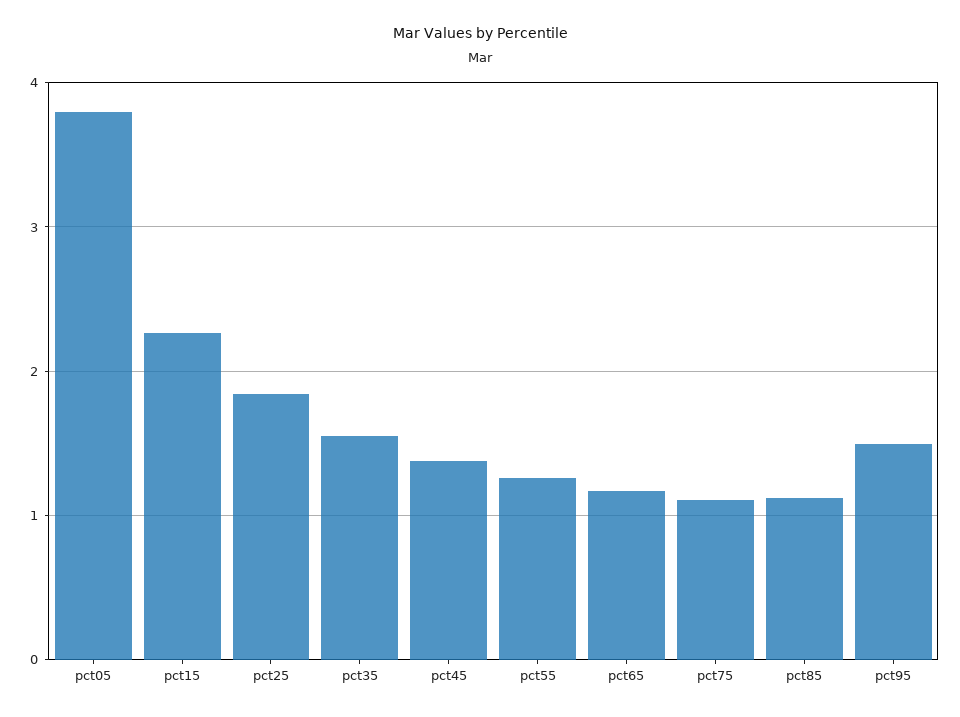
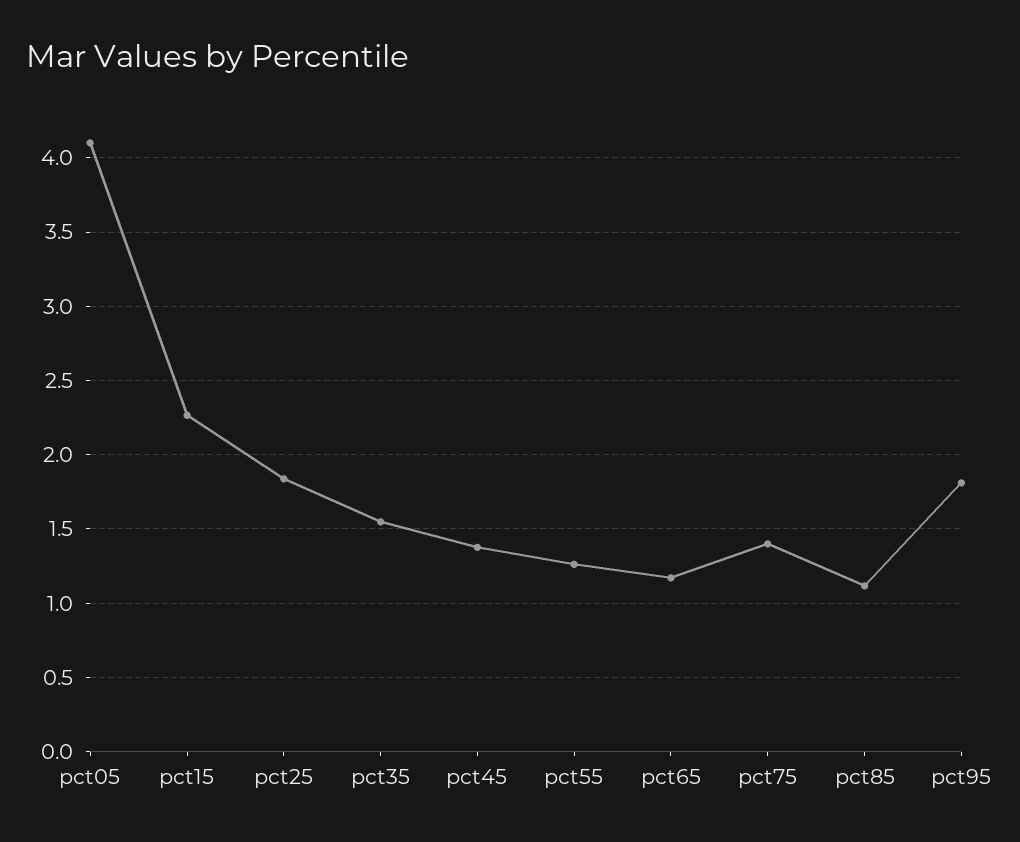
  {
-   "pct05": 3.8,
+   "pct05": 4.1,
    "pct15": 2.25,
    "pct25": 1.85,
    "pct35": 1.55,
    "pct45": 1.4,
    "pct55": 1.25,
    "pct65": 1.15,
-   "pct75": 1.1,
+   "pct75": 1.4,
    "pct85": 1.1,
-   "pct95": 1.5
+   "pct95": 1.8
  }

